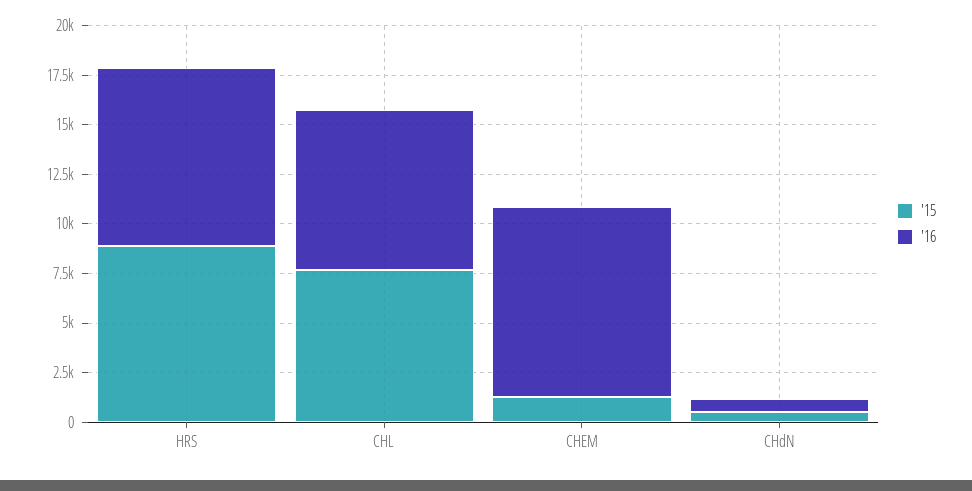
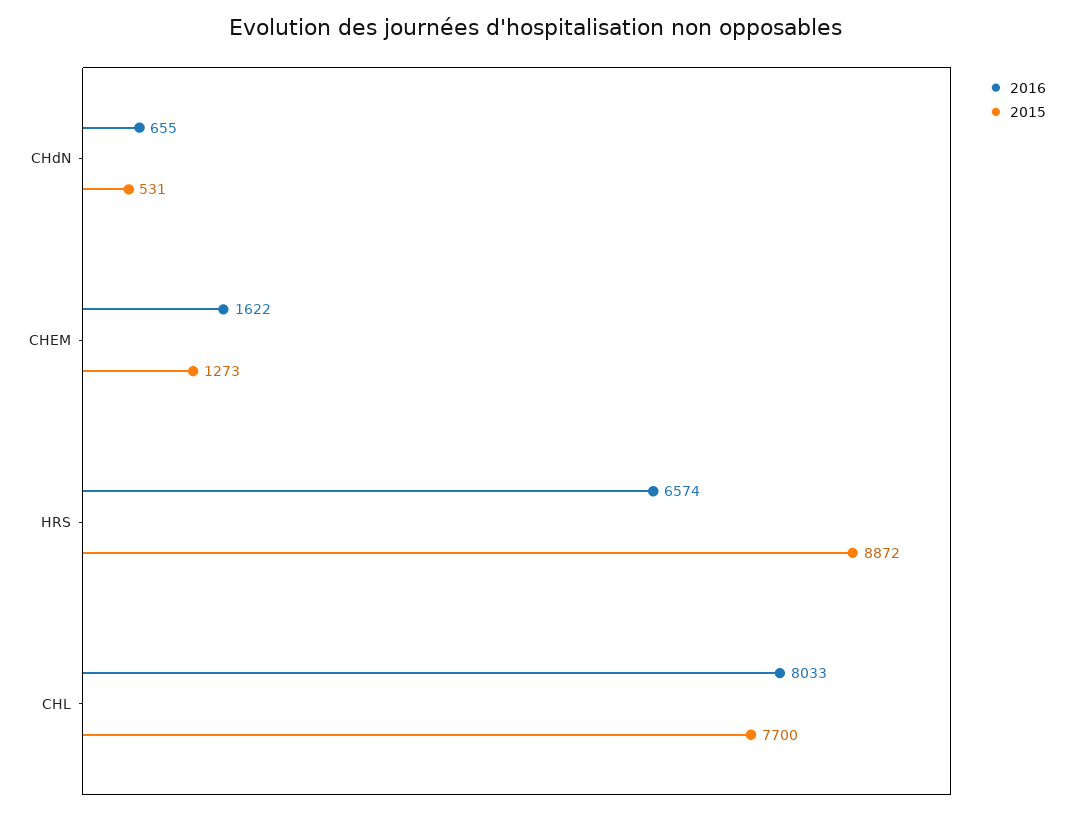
  {
    "'15": {
      "HRS": 8872,
      "CHL": 7700,
      "CHEM": 1273,
      "CHdN": 531
    },
    "'16": {
-     "HRS": 9000,
+     "HRS": 6574,
      "CHL": 8033,
-     "CHEM": 9500,
+     "CHEM": 1622,
      "CHdN": 655
    }
  }

